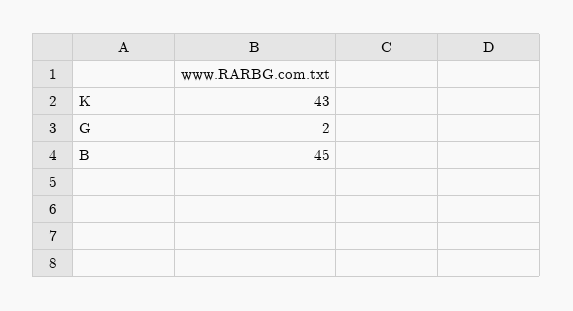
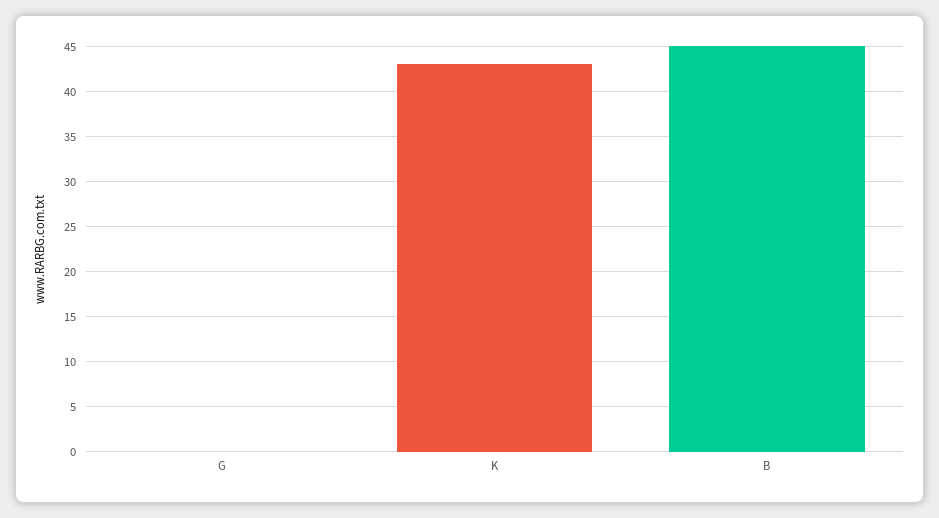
  {
    "K": 43,
-   "G": 2,
+   "G": 0,
    "B": 45
  }

